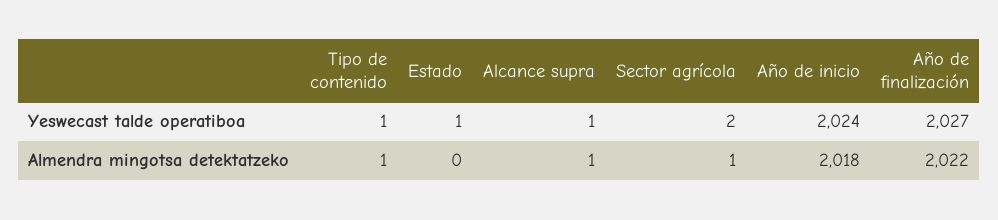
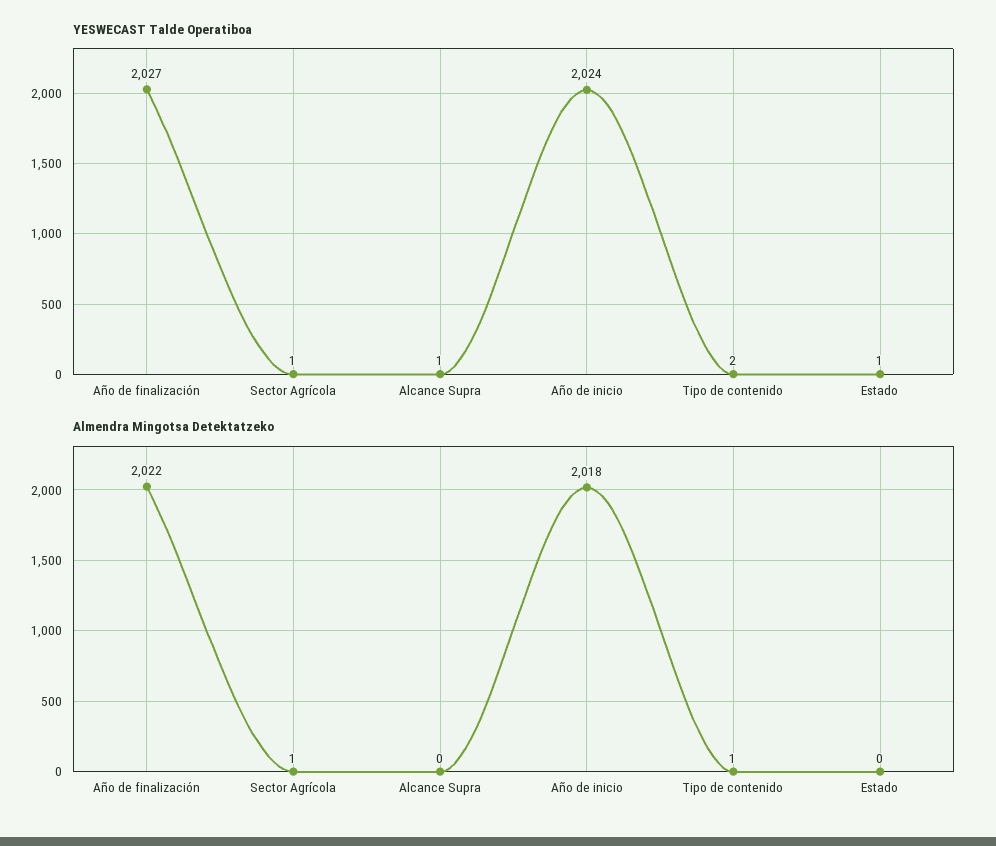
  {
    "Yeswecast talde operatiboa": {
-     "Tipo de contenido": 1,
+     "Tipo de contenido": 2,
      "Estado": 1,
      "Alcance supra": 1,
-     "Sector agrícola": 2,
+     "Sector agrícola": 1,
      "Año de inicio": 2024,
      "Año de finalización": 2027
    },
    "Almendra mingotsa detektatzeko": {
      "Tipo de contenido": 1,
      "Estado": 0,
-     "Alcance supra": 1,
+     "Alcance supra": 0,
      "Sector agrícola": 1,
      "Año de inicio": 2018,
      "Año de finalización": 2022
    }
  }

